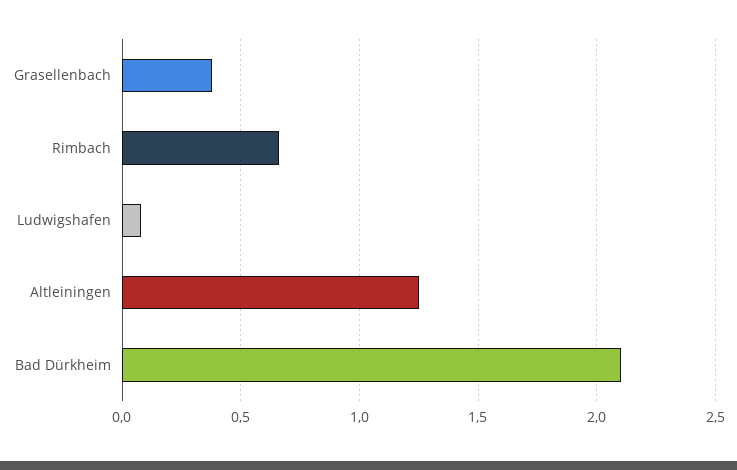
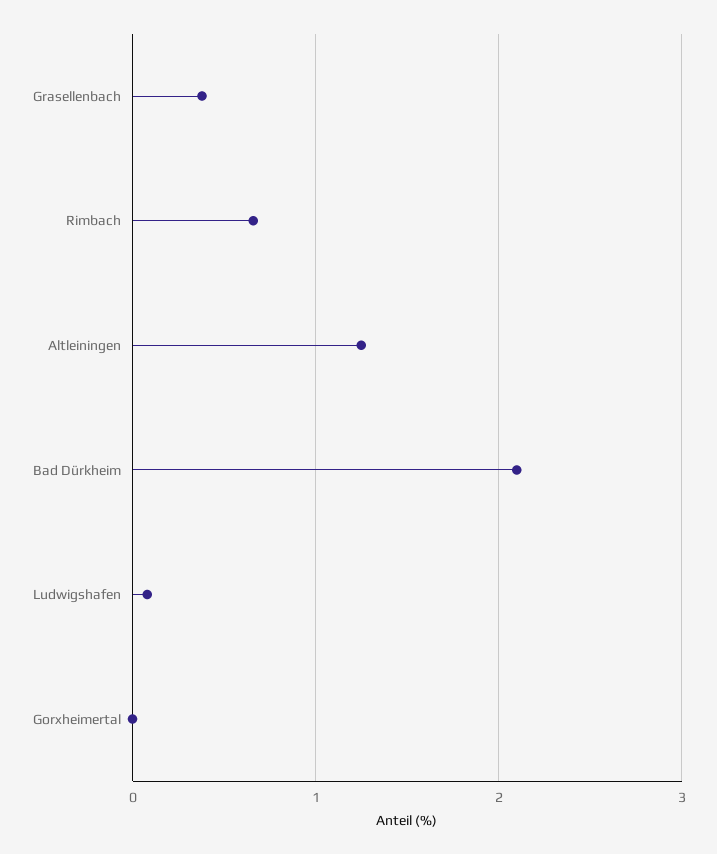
  {
    "Grasellenbach": 0.4,
    "Rimbach": 0.65,
    "Ludwigshafen": 0.1,
    "Altleiningen": 1.25,
-   "Bad Dürkheim": 2.1
+   "Bad Dürkheim": 2.1,
+   "Gorxheimertal": 0
  }

